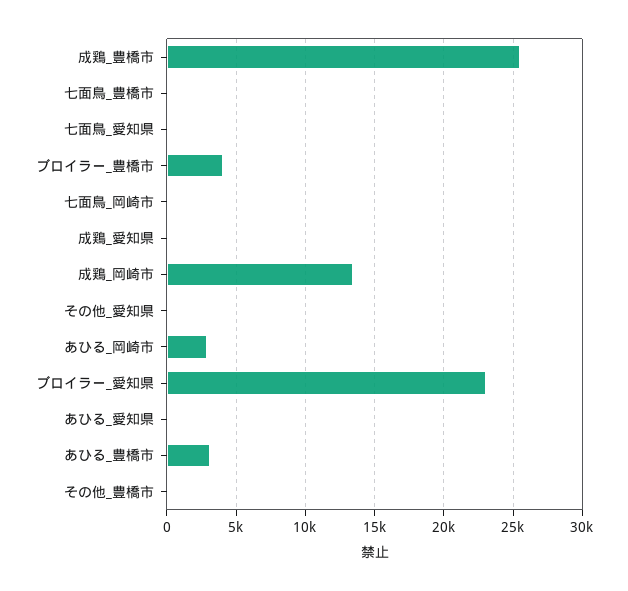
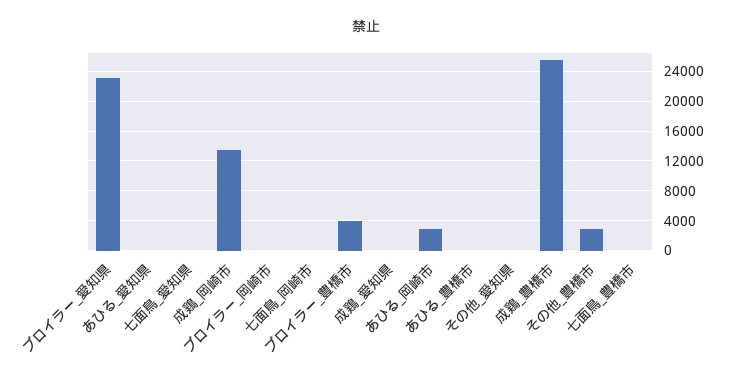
  {
    "成鶏_豊橋市": 25500,
    "七面鳥_豊橋市": 0,
    "七面鳥_愛知県": 0,
    "ブロイラー_豊橋市": 4000,
    "七面鳥_岡崎市": 0,
    "成鶏_愛知県": 0,
    "成鶏_岡崎市": 13500,
    "その他_愛知県": 0,
    "あひる_岡崎市": 3000,
    "ブロイラー_愛知県": 23000,
    "あひる_愛知県": 0,
-   "あひる_豊橋市": 3000,
+   "あひる_豊橋市": 0,
-   "その他_豊橋市": 0
+   "その他_豊橋市": 3000,
+   "ブロイラー_岡崎市": 0
  }

